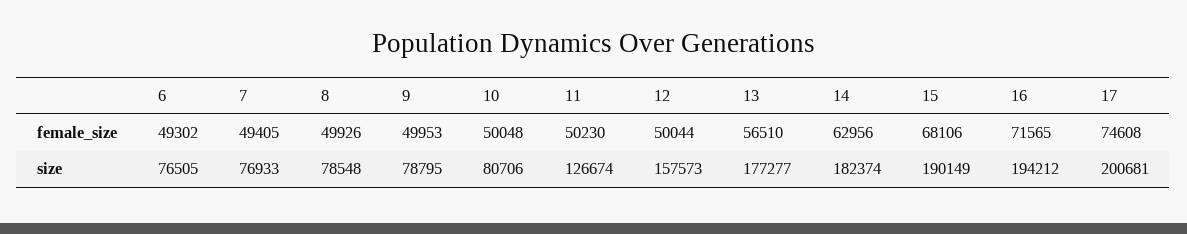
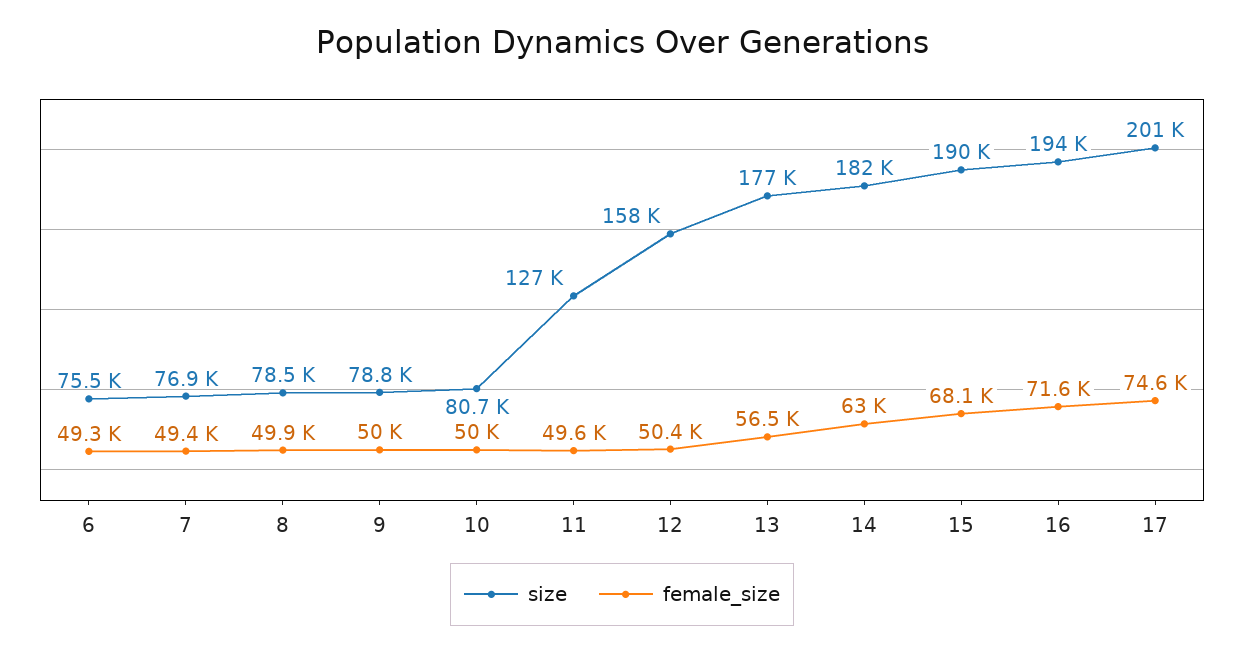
  {
    "female_size": {
      "6": 49302,
      "7": 49405,
      "8": 49926,
      "9": 49953,
      "10": 50048,
-     "11": 50230,
+     "11": 49600,
-     "12": 50044,
+     "12": 50400,
      "13": 56510,
      "14": 62956,
      "15": 68106,
      "16": 71565,
      "17": 74608
    },
    "size": {
-     "6": 76505,
+     "6": 75500,
      "7": 76933,
      "8": 78548,
      "9": 78795,
      "10": 80706,
      "11": 126674,
      "12": 157573,
      "13": 177277,
      "14": 182374,
      "15": 190149,
      "16": 194212,
      "17": 200681
    }
  }

